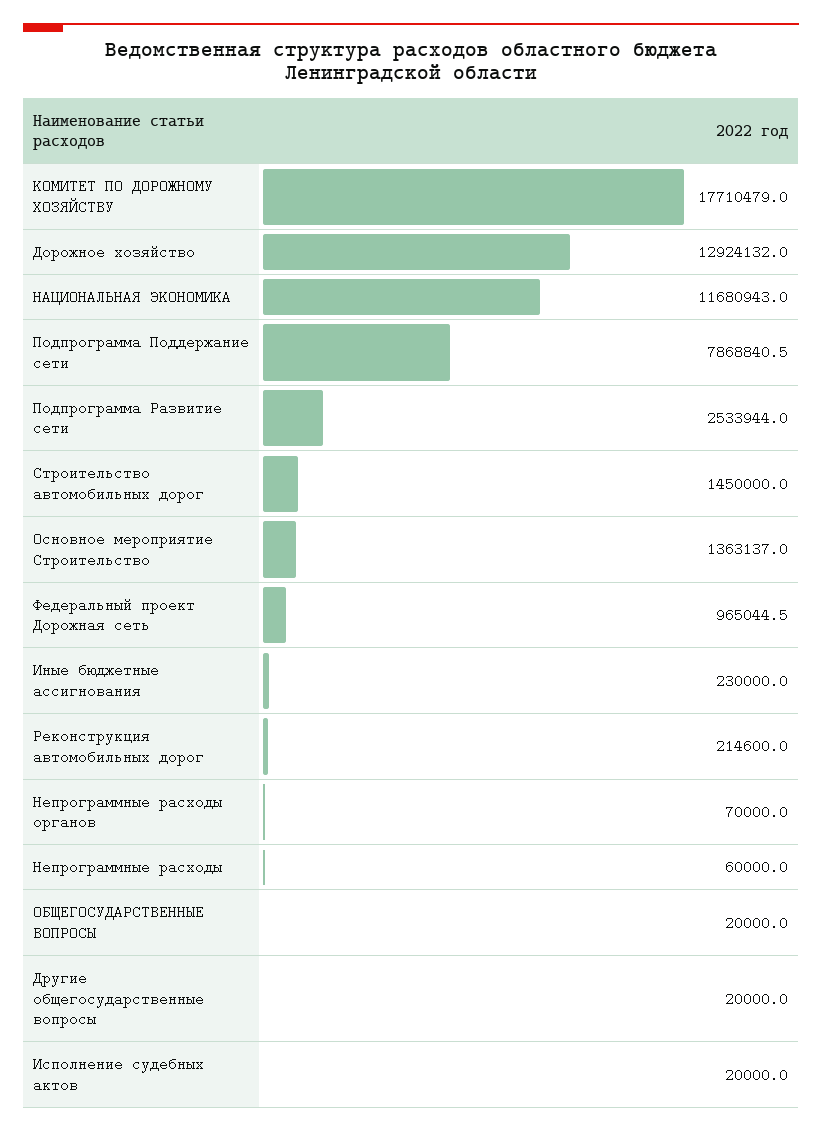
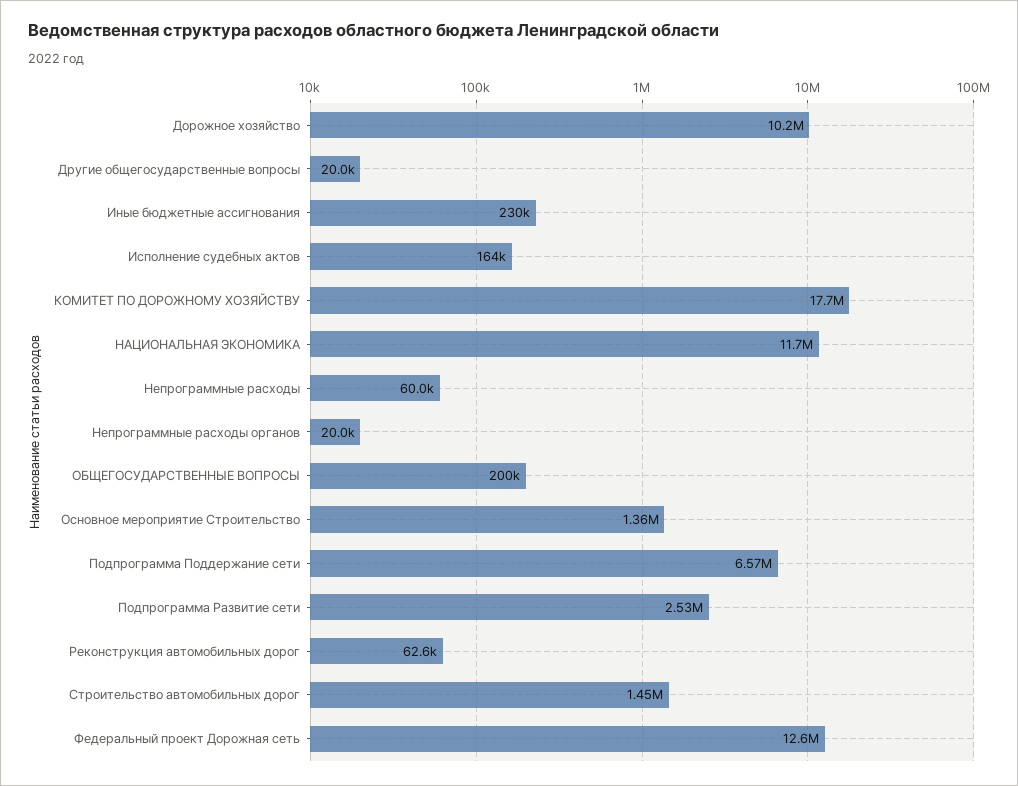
  {
    "КОМИТЕТ ПО ДОРОЖНОМУ ХОЗЯЙСТВУ": 17710479,
-   "Дорожное хозяйство": 12924132,
+   "Дорожное хозяйство": 10200000,
    "НАЦИОНАЛЬНАЯ ЭКОНОМИКА": 11680943,
-   "Подпрограмма Поддержание сети": 7868840.5,
+   "Подпрограмма Поддержание сети": 6570000,
    "Подпрограмма Развитие сети": 2533944,
    "Строительство автомобильных дорог": 1450000,
    "Основное мероприятие Строительство": 1363137,
-   "Федеральный проект Дорожная сеть": 965044.5,
+   "Федеральный проект Дорожная сеть": 12600000,
    "Иные бюджетные ассигнования": 230000,
-   "Реконструкция автомобильных дорог": 214600,
+   "Реконструкция автомобильных дорог": 62600,
-   "Непрограммные расходы органов": 70000,
+   "Непрограммные расходы органов": 20000,
    "Непрограммные расходы": 60000,
-   "ОБЩЕГОСУДАРСТВЕННЫЕ ВОПРОСЫ": 20000,
+   "ОБЩЕГОСУДАРСТВЕННЫЕ ВОПРОСЫ": 200000,
    "Другие общегосударственные вопросы": 20000,
-   "Исполнение судебных актов": 20000
+   "Исполнение судебных актов": 164000
  }

